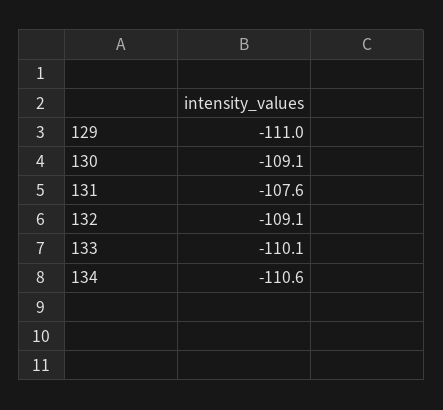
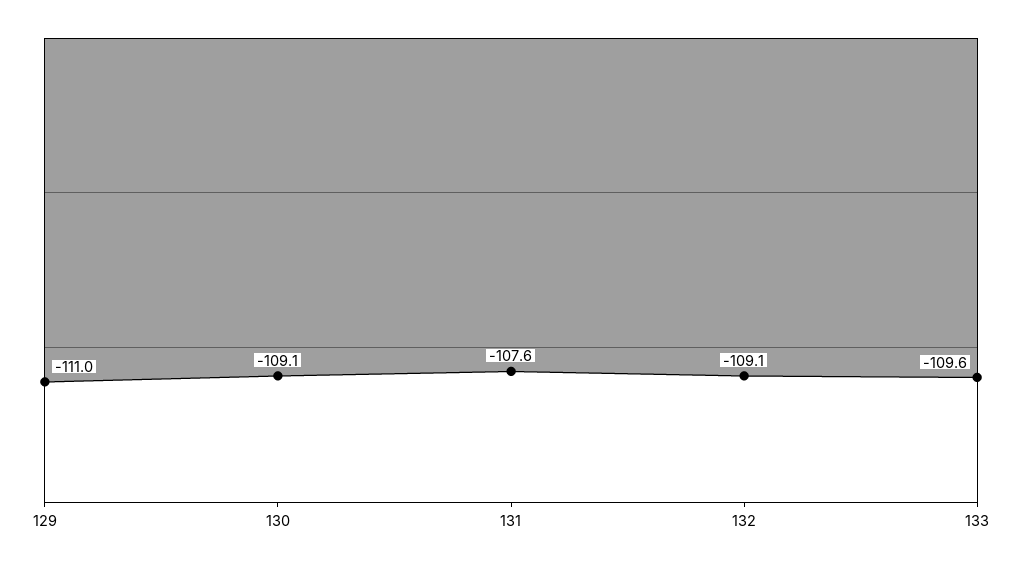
  {
    "129": -111,
    "130": -109.1,
    "131": -107.6,
    "132": -109.1,
-   "133": -110.1,
+   "133": -109.6
-   "134": -110.6
  }

